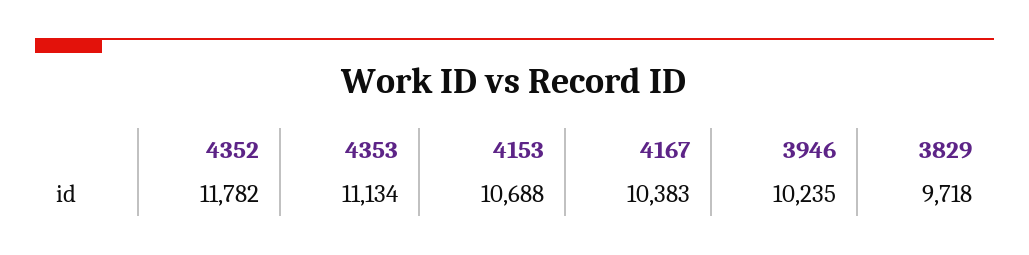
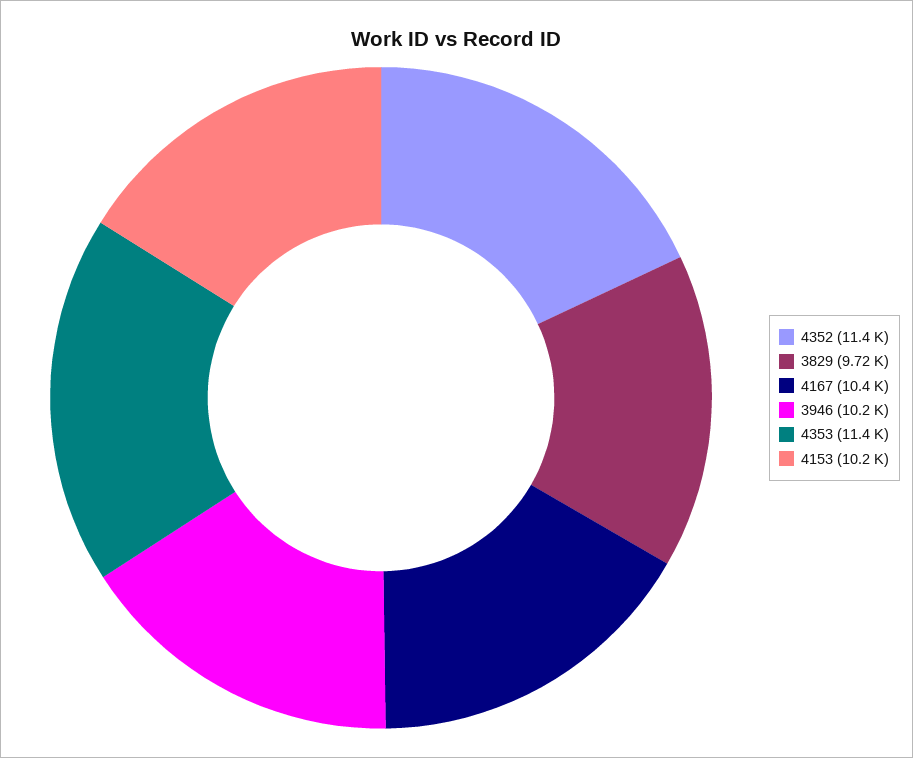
  {
-   "4352": 11782,
+   "4352": 11400,
-   "4353": 11134,
+   "4353": 11400,
-   "4153": 10688,
+   "4153": 10200,
    "4167": 10383,
    "3946": 10235,
    "3829": 9718
  }

